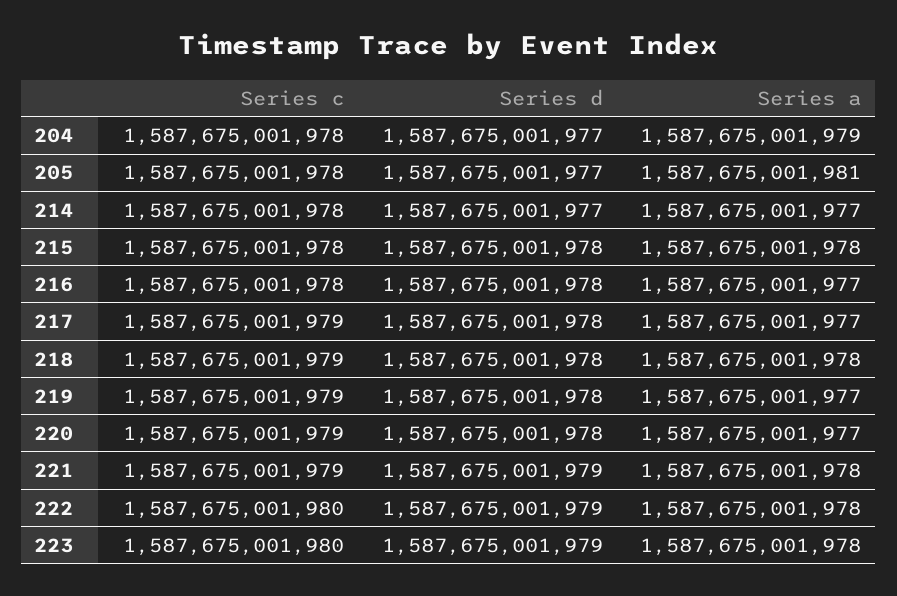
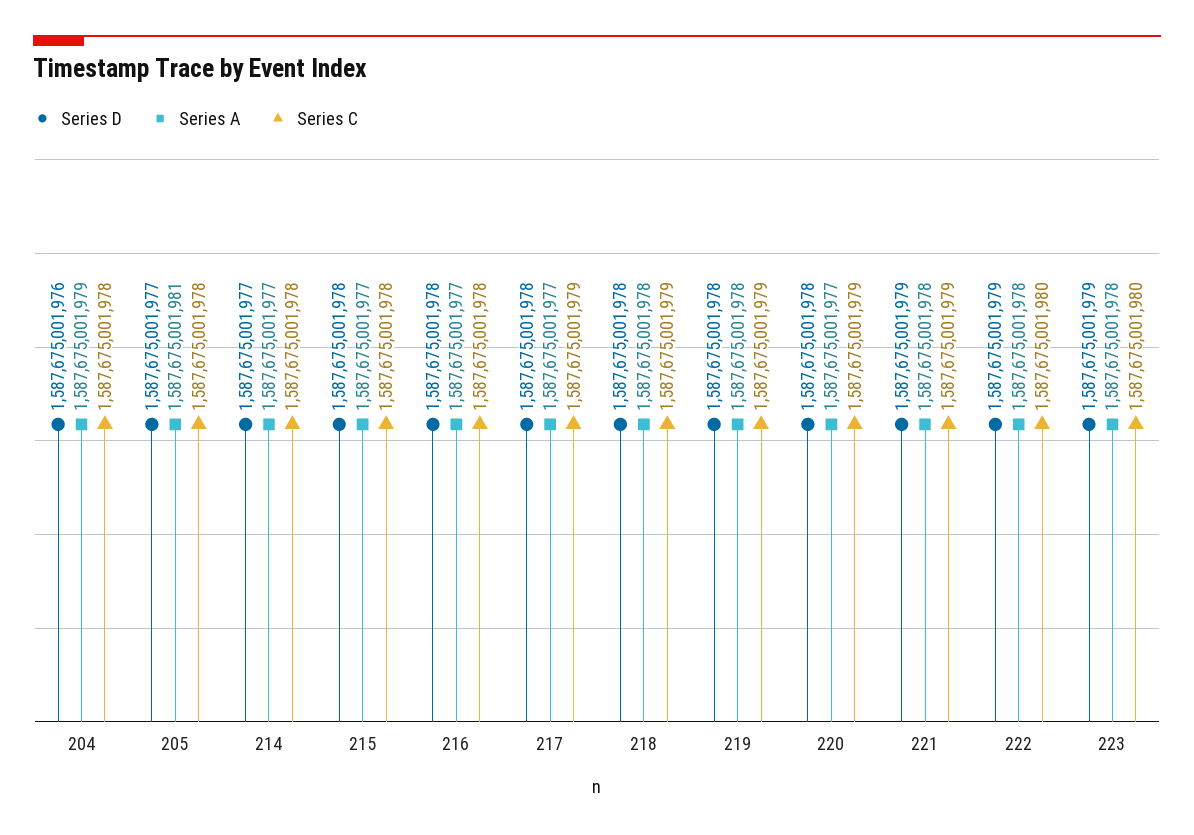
  {
    "Series c": {
      "204": 1587675001978,
      "205": 1587675001978,
      "214": 1587675001978,
      "215": 1587675001978,
      "216": 1587675001978,
      "217": 1587675001979,
      "218": 1587675001979,
      "219": 1587675001979,
      "220": 1587675001979,
      "221": 1587675001979,
      "222": 1587675001980,
      "223": 1587675001980
    },
    "Series d": {
-     "204": 1587675001977,
+     "204": 1587675001976,
      "205": 1587675001977,
      "214": 1587675001977,
      "215": 1587675001978,
      "216": 1587675001978,
      "217": 1587675001978,
      "218": 1587675001978,
      "219": 1587675001978,
      "220": 1587675001978,
      "221": 1587675001979,
      "222": 1587675001979,
      "223": 1587675001979
    },
    "Series a": {
      "204": 1587675001979,
      "205": 1587675001981,
      "214": 1587675001977,
-     "215": 1587675001978,
+     "215": 1587675001977,
      "216": 1587675001977,
      "217": 1587675001977,
      "218": 1587675001978,
-     "219": 1587675001977,
+     "219": 1587675001978,
      "220": 1587675001977,
      "221": 1587675001978,
      "222": 1587675001978,
      "223": 1587675001978
    }
  }

